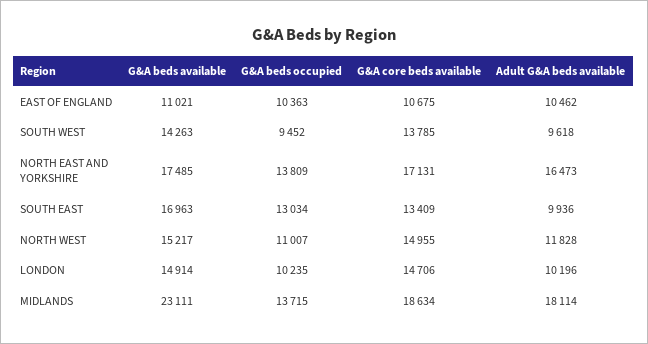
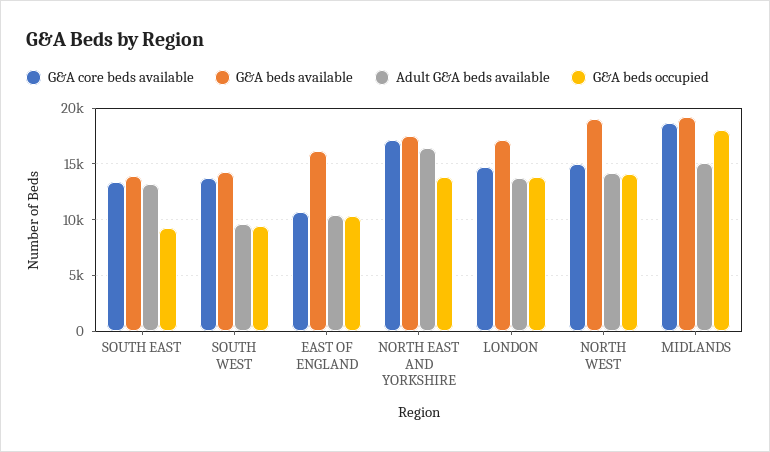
  {
    "G&A beds available": {
-     "EAST OF ENGLAND": 11021,
+     "EAST OF ENGLAND": 16000,
      "SOUTH WEST": 14263,
      "NORTH EAST AND YORKSHIRE": 17485,
-     "SOUTH EAST": 16963,
+     "SOUTH EAST": 14000,
-     "NORTH WEST": 15217,
+     "NORTH WEST": 19000,
-     "LONDON": 14914,
+     "LONDON": 17000,
-     "MIDLANDS": 23111
+     "MIDLANDS": 19000
    },
    "G&A beds occupied": {
      "EAST OF ENGLAND": 10363,
      "SOUTH WEST": 9452,
      "NORTH EAST AND YORKSHIRE": 13809,
-     "SOUTH EAST": 13034,
+     "SOUTH EAST": 9000,
-     "NORTH WEST": 11007,
+     "NORTH WEST": 14000,
-     "LONDON": 10235,
+     "LONDON": 14000,
-     "MIDLANDS": 13715
+     "MIDLANDS": 18000
    },
    "G&A core beds available": {
      "EAST OF ENGLAND": 10675,
      "SOUTH WEST": 13785,
      "NORTH EAST AND YORKSHIRE": 17131,
      "SOUTH EAST": 13409,
      "NORTH WEST": 14955,
      "LONDON": 14706,
      "MIDLANDS": 18634
    },
    "Adult G&A beds available": {
      "EAST OF ENGLAND": 10462,
      "SOUTH WEST": 9618,
      "NORTH EAST AND YORKSHIRE": 16473,
-     "SOUTH EAST": 9936,
+     "SOUTH EAST": 13000,
-     "NORTH WEST": 11828,
+     "NORTH WEST": 14000,
-     "LONDON": 10196,
+     "LONDON": 14000,
-     "MIDLANDS": 18114
+     "MIDLANDS": 15000
    }
  }

